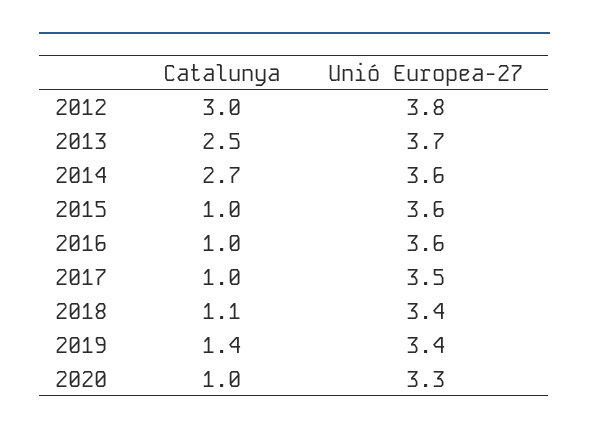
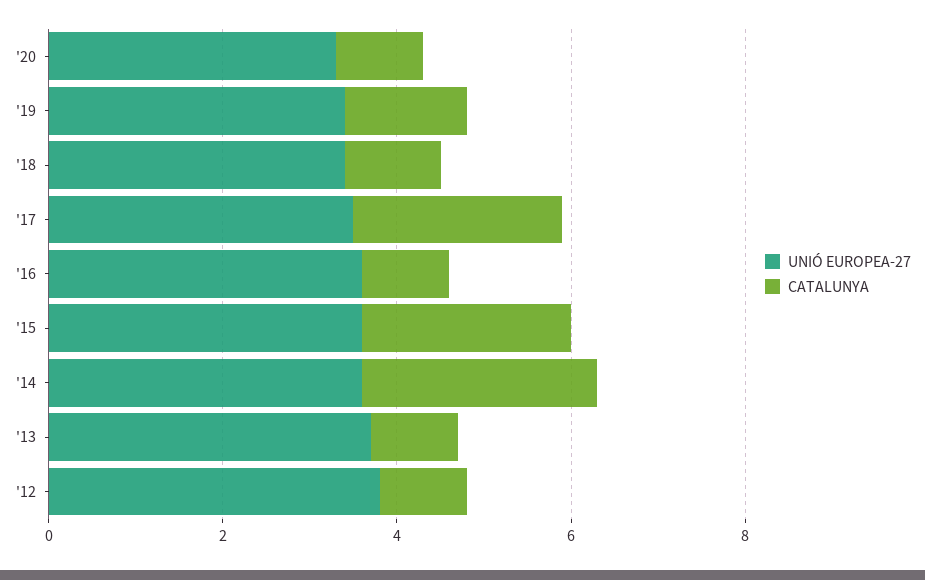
  {
    "Catalunya": {
-     "2012": 3,
+     "2012": 1,
-     "2013": 2.5,
+     "2013": 1,
      "2014": 2.7,
-     "2015": 1,
+     "2015": 2.5,
      "2016": 1,
-     "2017": 1,
+     "2017": 2.5,
      "2018": 1.1,
      "2019": 1.4,
      "2020": 1
    },
    "Unió Europea-27": {
      "2012": 3.8,
      "2013": 3.7,
      "2014": 3.6,
      "2015": 3.6,
      "2016": 3.6,
      "2017": 3.5,
      "2018": 3.4,
      "2019": 3.4,
      "2020": 3.3
    }
  }

